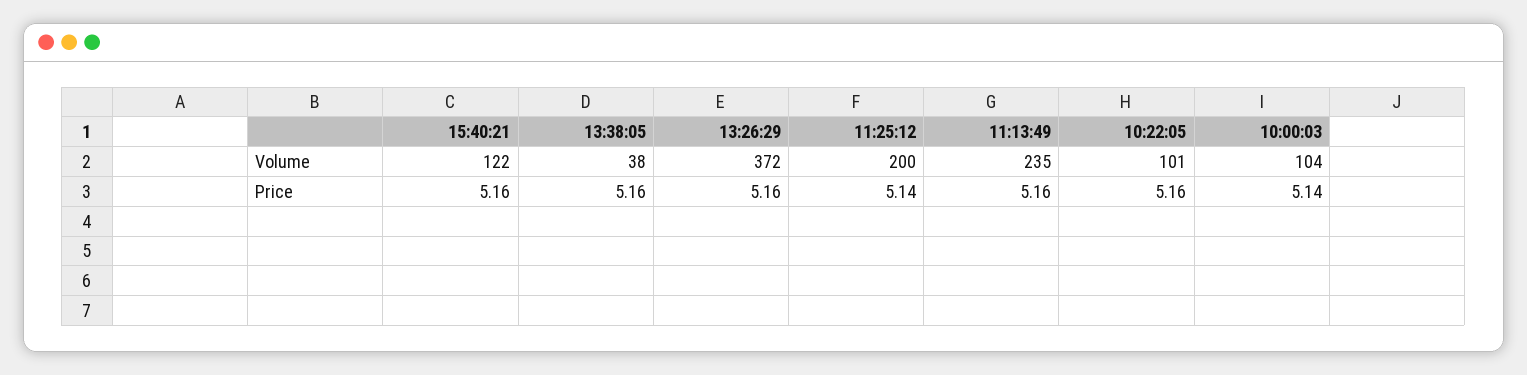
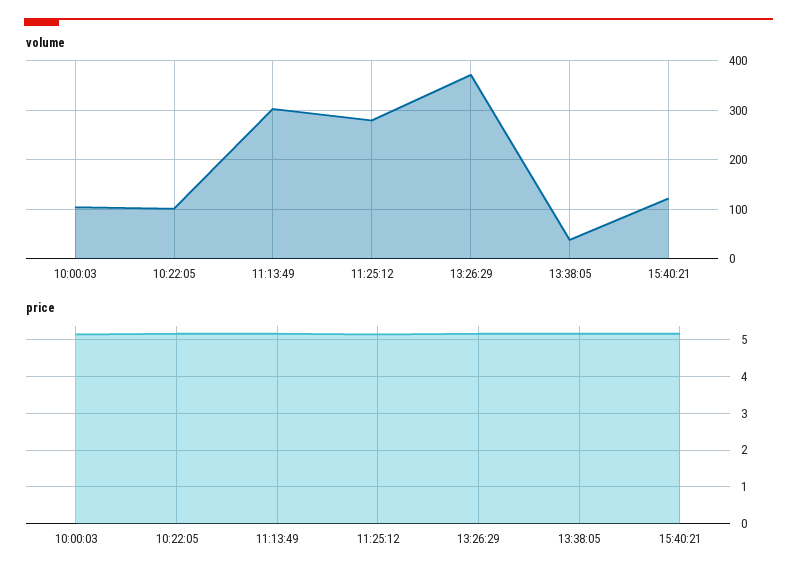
  {
    "Volume": {
      "15:40:21": 122,
      "13:38:05": 38,
      "13:26:29": 372,
-     "11:25:12": 200,
+     "11:25:12": 280,
-     "11:13:49": 235,
+     "11:13:49": 300,
      "10:22:05": 101,
      "10:00:03": 104
    },
    "Price": {
      "15:40:21": 5.16,
      "13:38:05": 5.16,
      "13:26:29": 5.16,
      "11:25:12": 5.14,
      "11:13:49": 5.16,
      "10:22:05": 5.16,
      "10:00:03": 5.14
    }
  }

